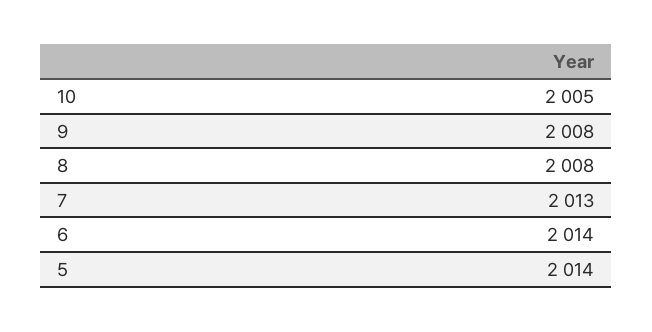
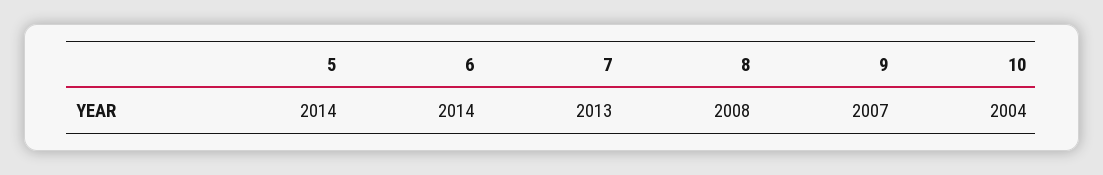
  {
-   "10": 2005,
+   "10": 2004,
-   "9": 2008,
+   "9": 2007,
    "8": 2008,
    "7": 2013,
    "6": 2014,
    "5": 2014
  }

